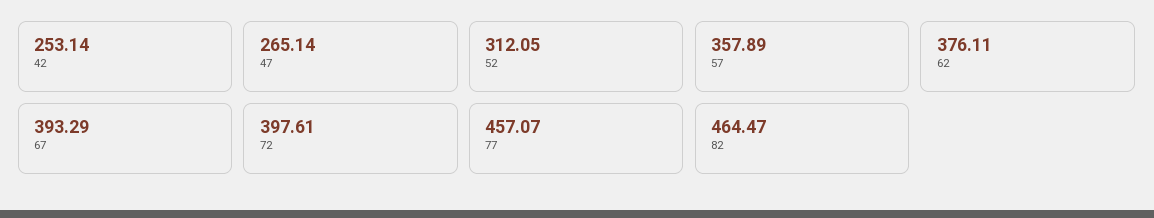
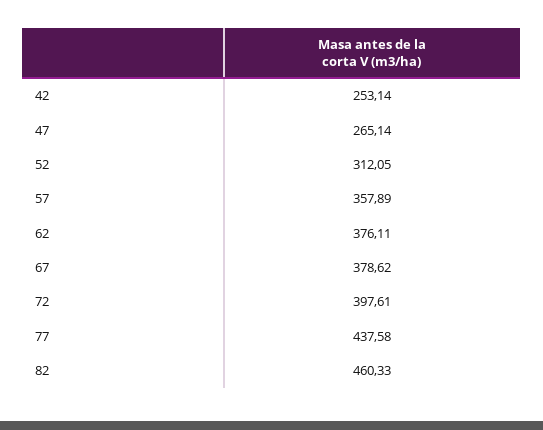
  {
    "42": 253.14,
    "47": 265.14,
    "52": 312.05,
    "57": 357.89,
    "62": 376.11,
-   "67": 393.29,
+   "67": 378.62,
    "72": 397.61,
-   "77": 457.07,
+   "77": 437.58,
-   "82": 464.47
+   "82": 460.33
  }

